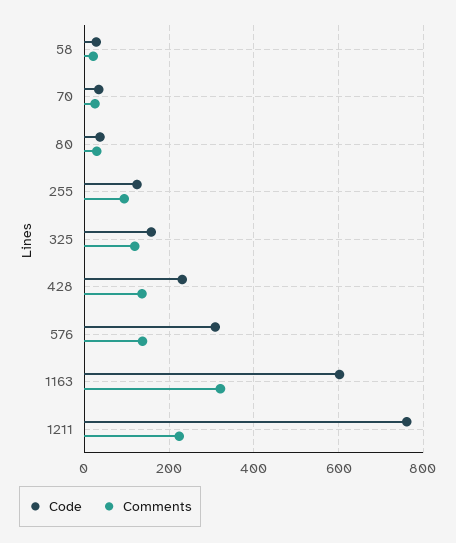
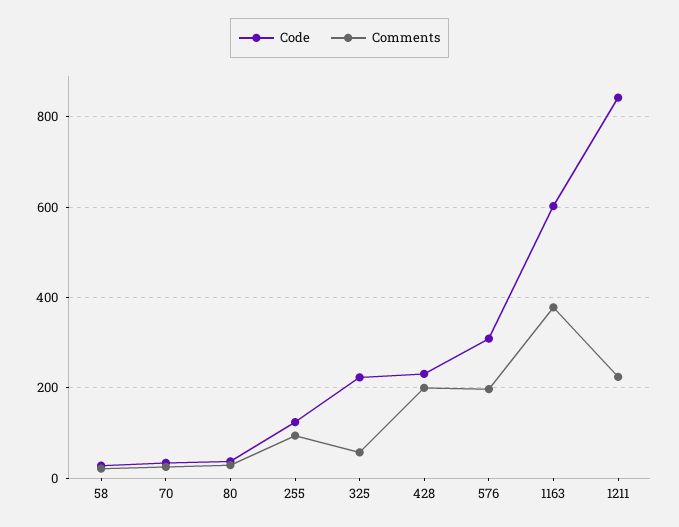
  {
    "Code": {
      "58": 20,
      "70": 40,
      "80": 40,
      "255": 120,
-     "325": 160,
+     "325": 220,
      "428": 240,
      "576": 300,
      "1163": 600,
-     "1211": 760
+     "1211": 840
    },
    "Comments": {
      "58": 20,
      "70": 20,
      "80": 20,
      "255": 100,
-     "325": 120,
+     "325": 60,
-     "428": 140,
+     "428": 200,
-     "576": 140,
+     "576": 200,
-     "1163": 320,
+     "1163": 380,
      "1211": 220
    }
  }

